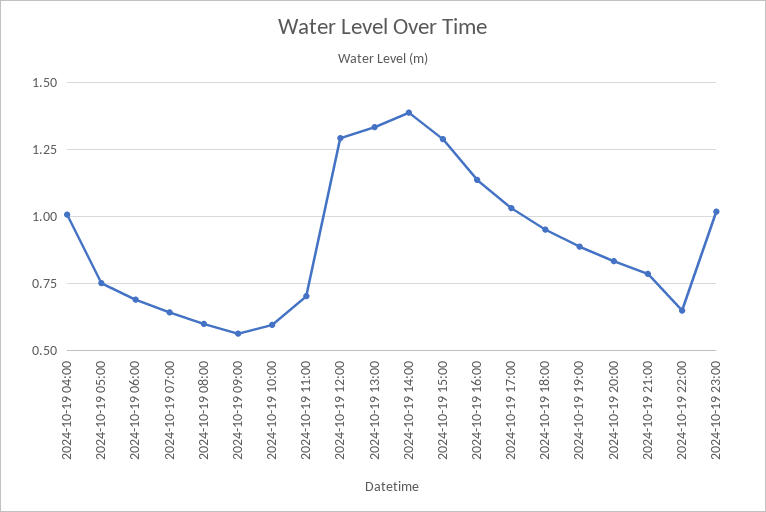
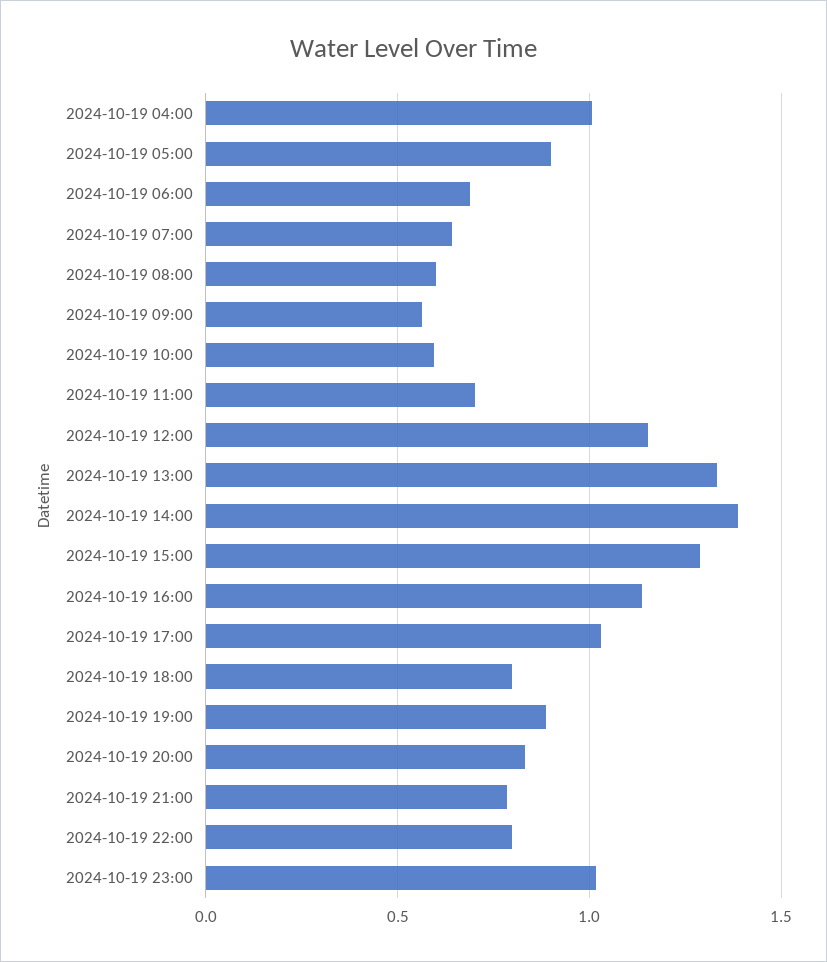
  {
    "2024-10-19 04:00": 1,
-   "2024-10-19 05:00": 0.75,
+   "2024-10-19 05:00": 0.9,
    "2024-10-19 06:00": 0.7,
    "2024-10-19 07:00": 0.65,
    "2024-10-19 08:00": 0.6,
    "2024-10-19 09:00": 0.575,
    "2024-10-19 10:00": 0.6,
    "2024-10-19 11:00": 0.7,
-   "2024-10-19 12:00": 1.3,
+   "2024-10-19 12:00": 1.15,
    "2024-10-19 13:00": 1.325,
    "2024-10-19 14:00": 1.4,
    "2024-10-19 15:00": 1.3,
    "2024-10-19 16:00": 1.125,
    "2024-10-19 17:00": 1.025,
-   "2024-10-19 18:00": 0.95,
+   "2024-10-19 18:00": 0.8,
    "2024-10-19 19:00": 0.9,
    "2024-10-19 20:00": 0.825,
    "2024-10-19 21:00": 0.775,
-   "2024-10-19 22:00": 0.65,
+   "2024-10-19 22:00": 0.8,
    "2024-10-19 23:00": 1.025
  }

